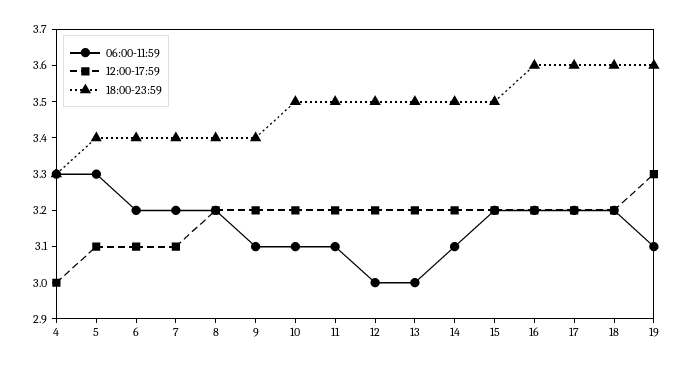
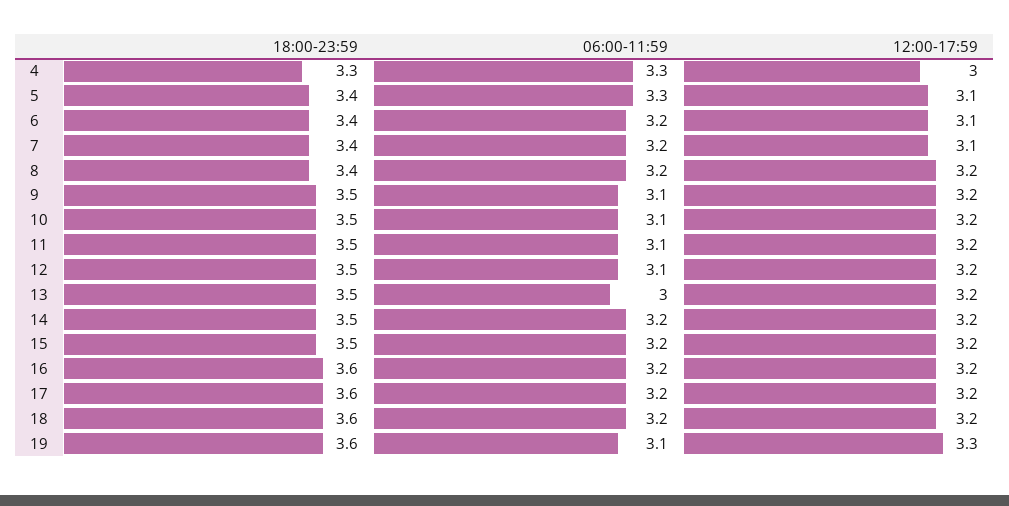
  {
    "06:00-11:59": {
      "4": 3.3,
      "5": 3.3,
      "6": 3.2,
      "7": 3.2,
      "8": 3.2,
      "9": 3.1,
      "10": 3.1,
      "11": 3.1,
-     "12": 3,
+     "12": 3.1,
      "13": 3,
-     "14": 3.1,
+     "14": 3.2,
      "15": 3.2,
      "16": 3.2,
      "17": 3.2,
      "18": 3.2,
      "19": 3.1
    },
    "12:00-17:59": {
      "4": 3,
      "5": 3.1,
      "6": 3.1,
      "7": 3.1,
      "8": 3.2,
      "9": 3.2,
      "10": 3.2,
      "11": 3.2,
      "12": 3.2,
      "13": 3.2,
      "14": 3.2,
      "15": 3.2,
      "16": 3.2,
      "17": 3.2,
      "18": 3.2,
      "19": 3.3
    },
    "18:00-23:59": {
      "4": 3.3,
      "5": 3.4,
      "6": 3.4,
      "7": 3.4,
      "8": 3.4,
-     "9": 3.4,
+     "9": 3.5,
      "10": 3.5,
      "11": 3.5,
      "12": 3.5,
      "13": 3.5,
      "14": 3.5,
      "15": 3.5,
      "16": 3.6,
      "17": 3.6,
      "18": 3.6,
      "19": 3.6
    }
  }

